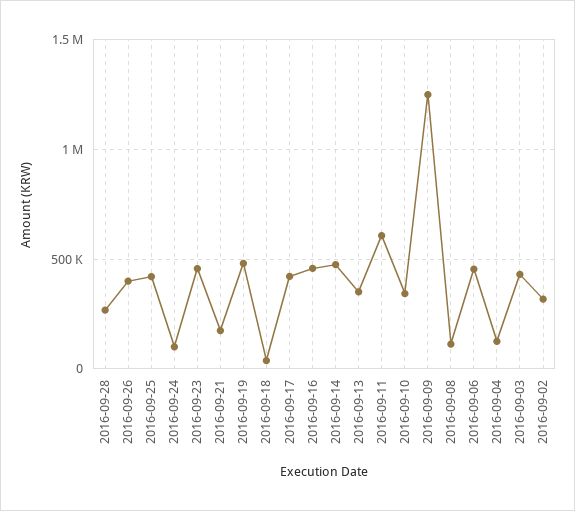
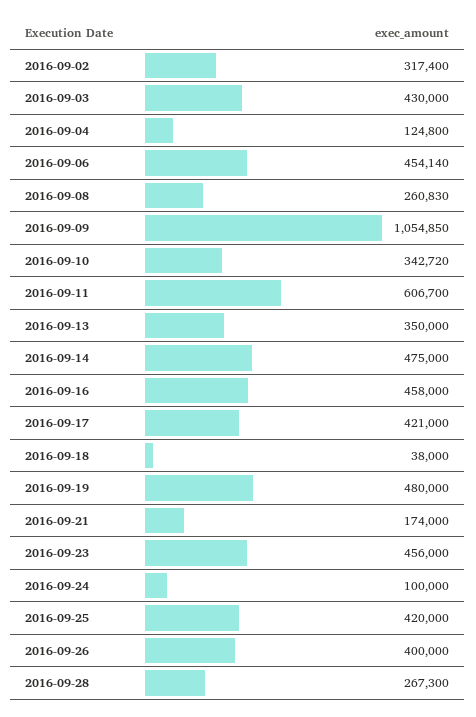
  {
    "2016-09-28": 267300,
    "2016-09-26": 400000,
    "2016-09-25": 420000,
    "2016-09-24": 100000,
    "2016-09-23": 456000,
    "2016-09-21": 174000,
    "2016-09-19": 480000,
    "2016-09-18": 38000,
    "2016-09-17": 421000,
    "2016-09-16": 458000,
    "2016-09-14": 475000,
    "2016-09-13": 350000,
    "2016-09-11": 606700,
    "2016-09-10": 342720,
-   "2016-09-09": 1250000,
+   "2016-09-09": 1054850,
-   "2016-09-08": 100000,
+   "2016-09-08": 260830,
    "2016-09-06": 454140,
    "2016-09-04": 124800,
    "2016-09-03": 430000,
    "2016-09-02": 317400
  }

